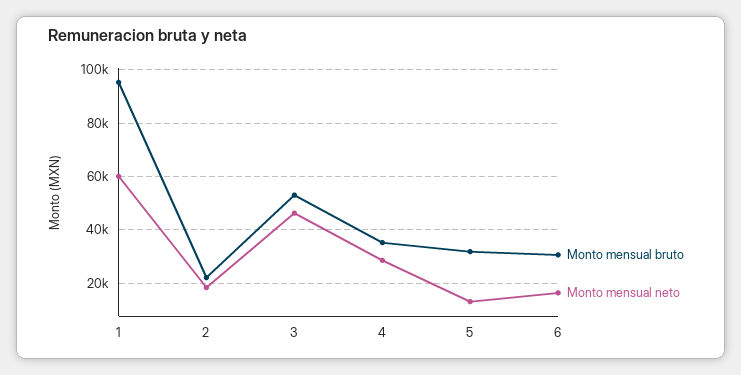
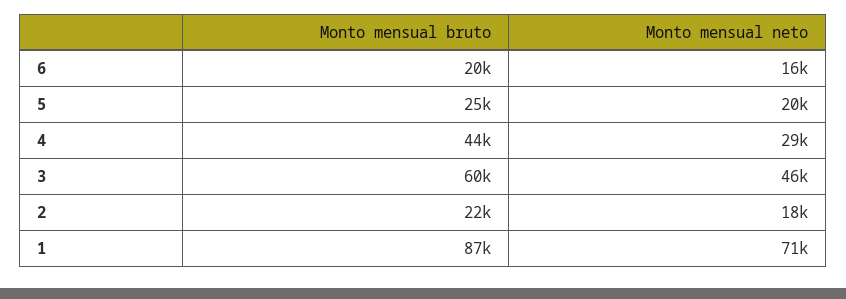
  {
    "Monto mensual bruto": {
-     "1": 95000,
+     "1": 87000,
      "2": 22000,
-     "3": 52500,
+     "3": 60000,
-     "4": 35000,
+     "4": 44000,
-     "5": 32500,
+     "5": 25000,
-     "6": 30000
+     "6": 20000
    },
    "Monto mensual neto": {
-     "1": 60000,
+     "1": 71000,
      "2": 18000,
      "3": 46000,
      "4": 29000,
-     "5": 12500,
+     "5": 20000,
      "6": 16000
    }
  }

